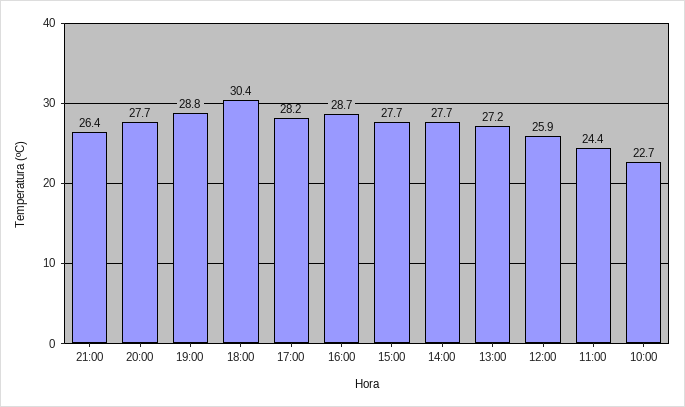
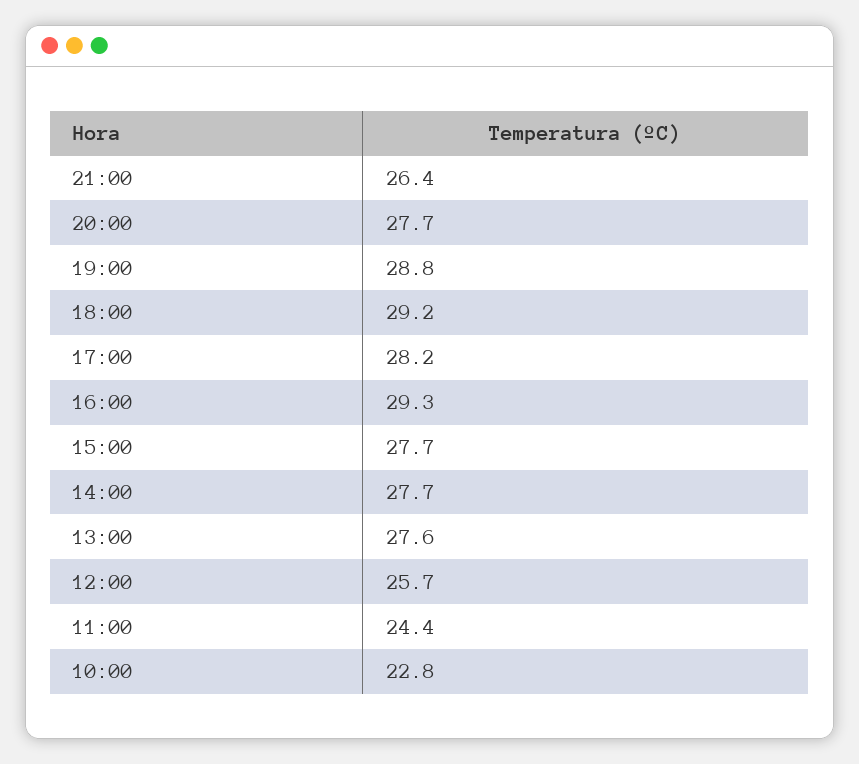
  {
    "21:00": 26.4,
    "20:00": 27.7,
    "19:00": 28.8,
-   "18:00": 30.4,
+   "18:00": 29.2,
    "17:00": 28.2,
-   "16:00": 28.7,
+   "16:00": 29.3,
    "15:00": 27.7,
    "14:00": 27.7,
-   "13:00": 27.2,
+   "13:00": 27.6,
-   "12:00": 25.9,
+   "12:00": 25.7,
    "11:00": 24.4,
-   "10:00": 22.7
+   "10:00": 22.8
  }

